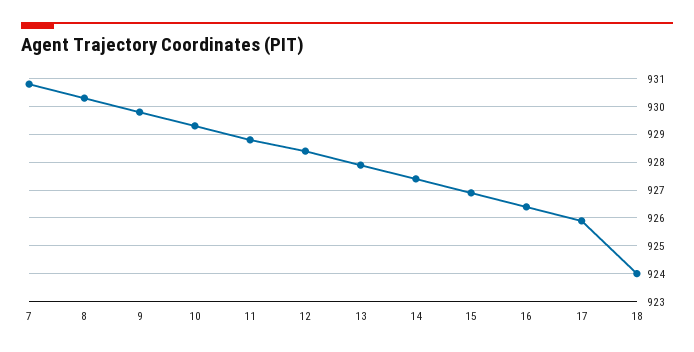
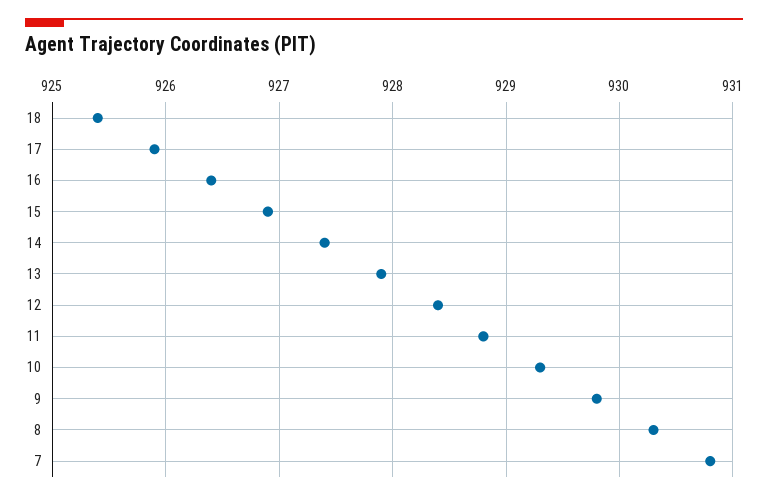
  {
    "7": 930.8,
    "8": 930.3,
    "9": 929.8,
    "10": 929.3,
    "11": 928.8,
    "12": 928.4,
    "13": 927.9,
    "14": 927.4,
    "15": 926.9,
    "16": 926.4,
    "17": 925.9,
-   "18": 924
+   "18": 925.4
  }

